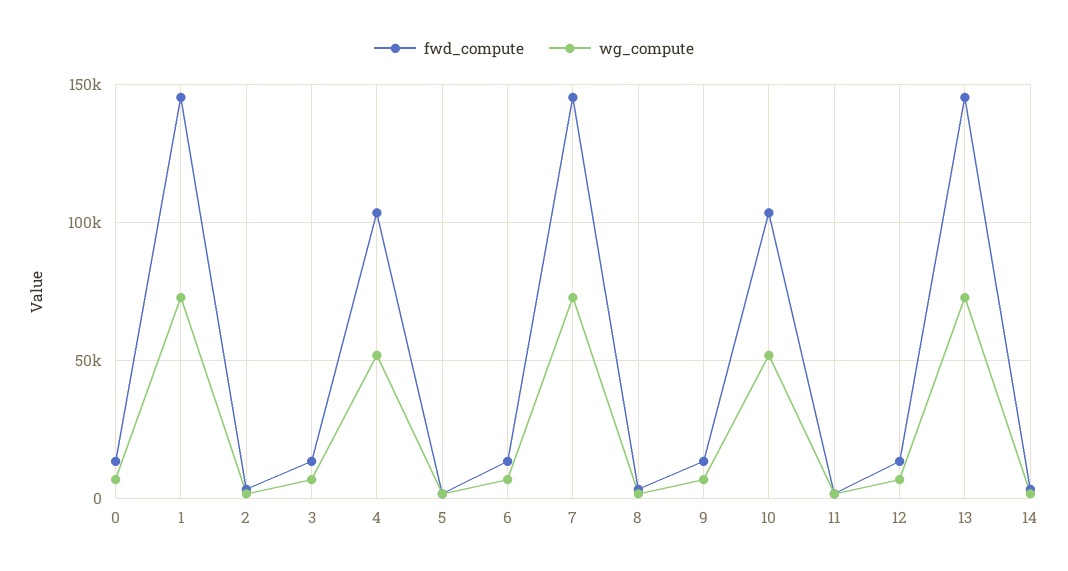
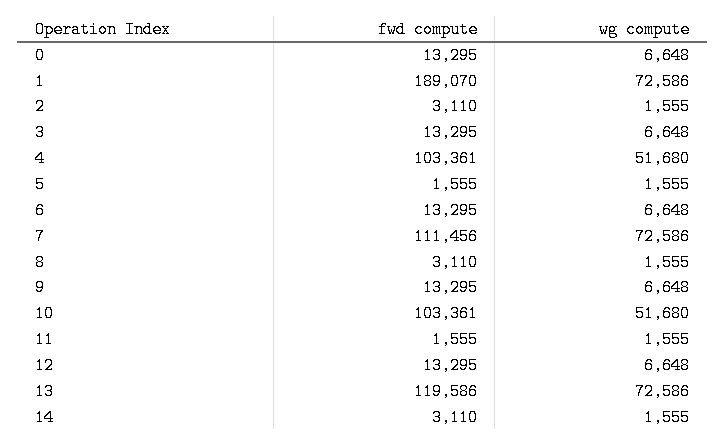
  {
    "fwd_compute": {
      "0": 13295,
-     "1": 145000,
+     "1": 189070,
      "2": 3110,
      "3": 13295,
      "4": 103361,
      "5": 1555,
      "6": 13295,
-     "7": 145000,
+     "7": 111456,
      "8": 3110,
      "9": 13295,
      "10": 103361,
      "11": 1555,
      "12": 13295,
-     "13": 145000,
+     "13": 119586,
      "14": 3110
    },
    "wg_compute": {
      "0": 6648,
      "1": 72586,
      "2": 1555,
      "3": 6648,
      "4": 51680,
      "5": 1555,
      "6": 6648,
      "7": 72586,
      "8": 1555,
      "9": 6648,
      "10": 51680,
      "11": 1555,
      "12": 6648,
      "13": 72586,
      "14": 1555
    }
  }

